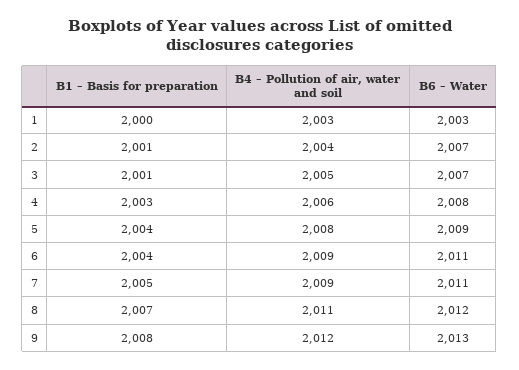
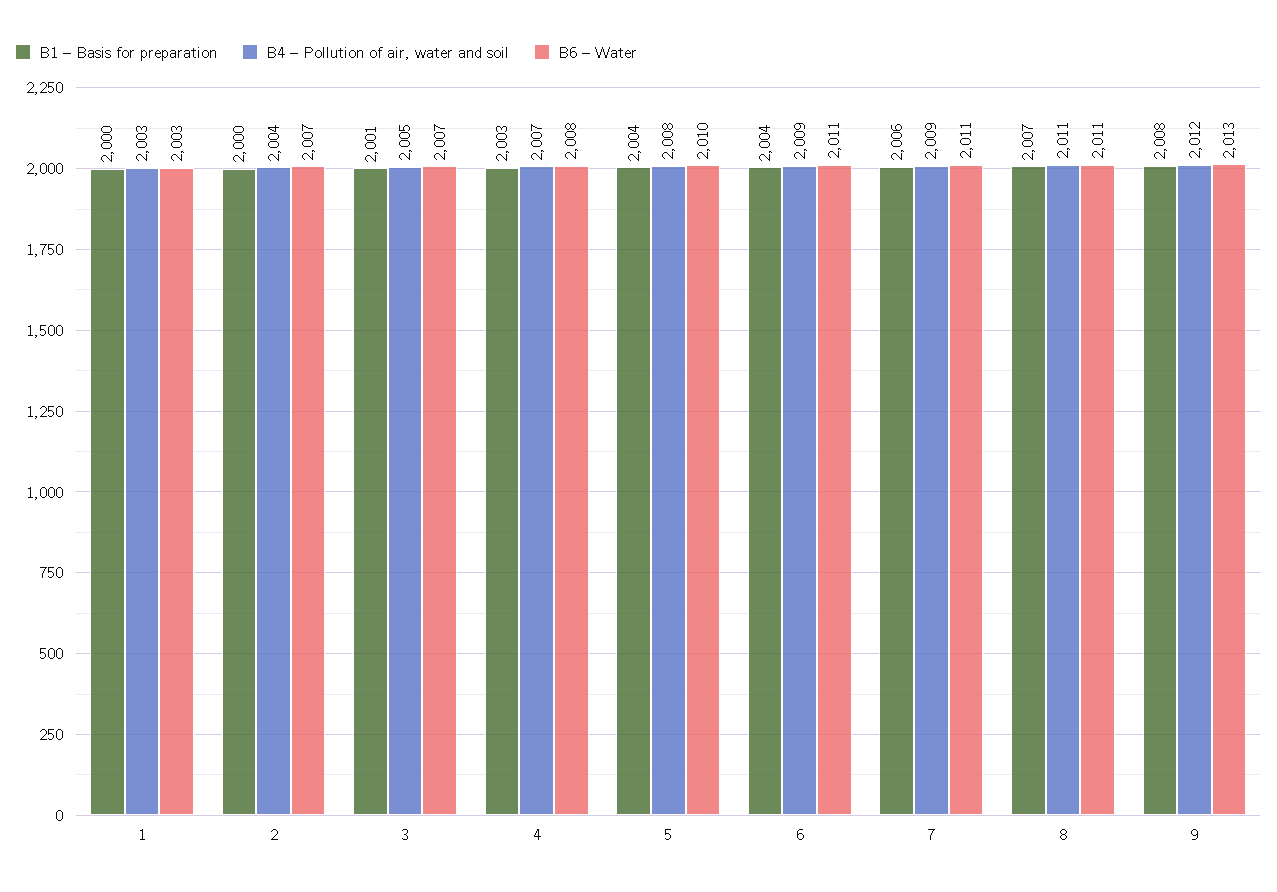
  {
    "B1 – Basis for preparation": {
      "1": 2000,
-     "2": 2001,
+     "2": 2000,
      "3": 2001,
      "4": 2003,
      "5": 2004,
      "6": 2004,
-     "7": 2005,
+     "7": 2006,
      "8": 2007,
      "9": 2008
    },
    "B4 – Pollution of air, water and soil": {
      "1": 2003,
      "2": 2004,
      "3": 2005,
-     "4": 2006,
+     "4": 2007,
      "5": 2008,
      "6": 2009,
      "7": 2009,
      "8": 2011,
      "9": 2012
    },
    "B6 – Water": {
      "1": 2003,
      "2": 2007,
      "3": 2007,
      "4": 2008,
-     "5": 2009,
+     "5": 2010,
      "6": 2011,
      "7": 2011,
-     "8": 2012,
+     "8": 2011,
      "9": 2013
    }
  }

